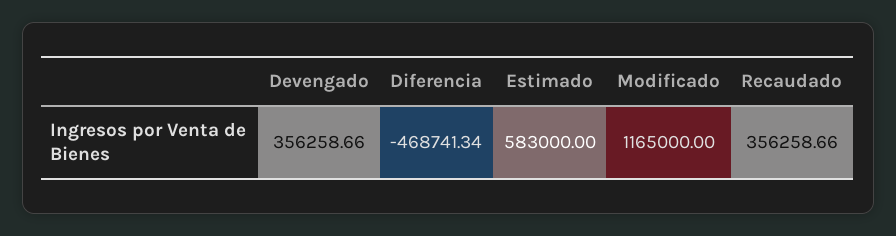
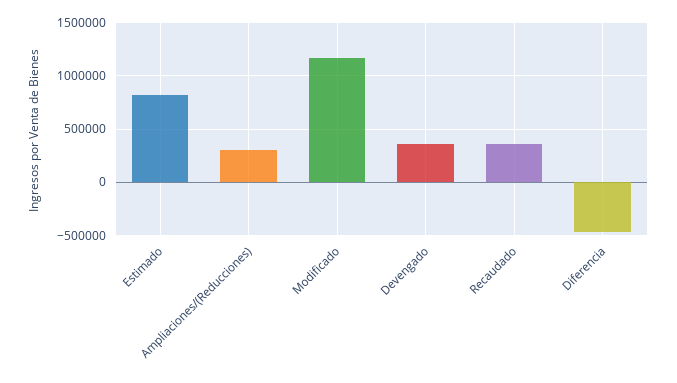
  {
    "Devengado": 356258.66,
    "Diferencia": -468741.34,
-   "Estimado": 583000,
+   "Estimado": 800000,
    "Modificado": 1165000,
-   "Recaudado": 356258.66
+   "Recaudado": 356258.66,
+   "Ampliaciones/(Reducciones)": 300000
  }

